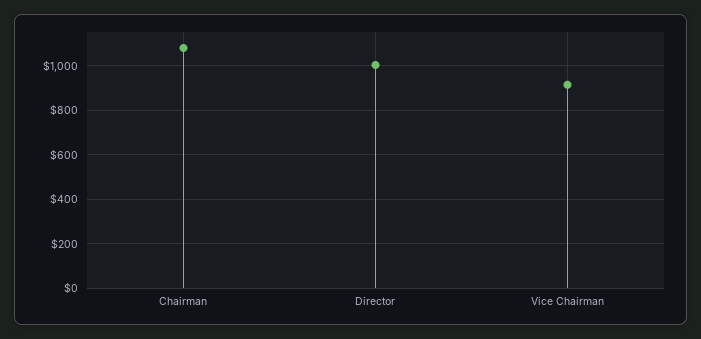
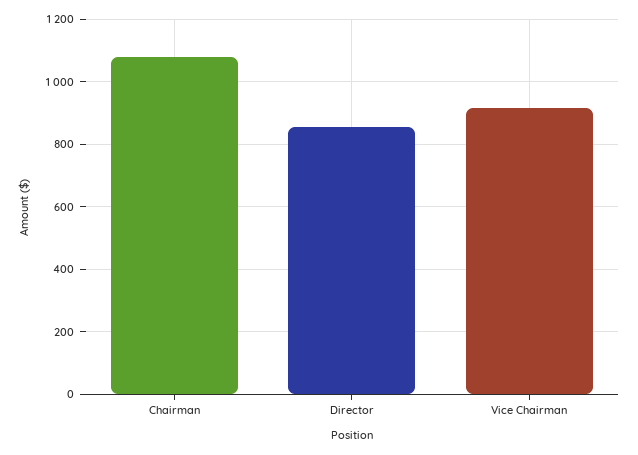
  {
    "Chairman": 1080,
-   "Director": 1000,
+   "Director": 860,
    "Vice Chairman": 920
  }

